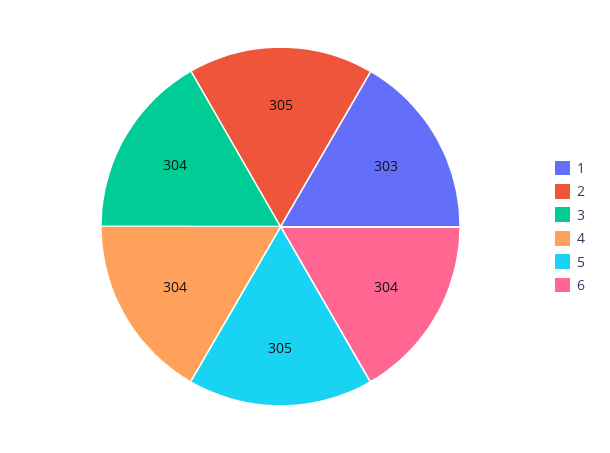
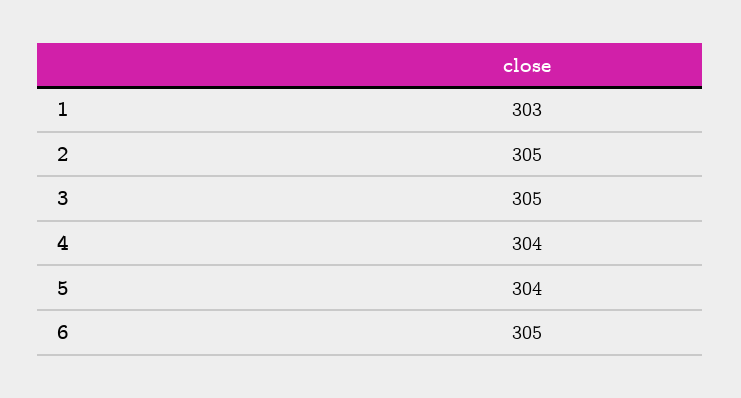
  {
    "1": 303,
    "2": 305,
-   "3": 304,
+   "3": 305,
    "4": 304,
-   "5": 305,
+   "5": 304,
-   "6": 304
+   "6": 305
  }

